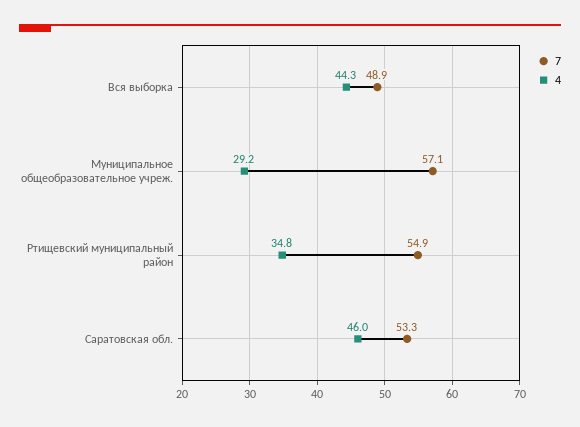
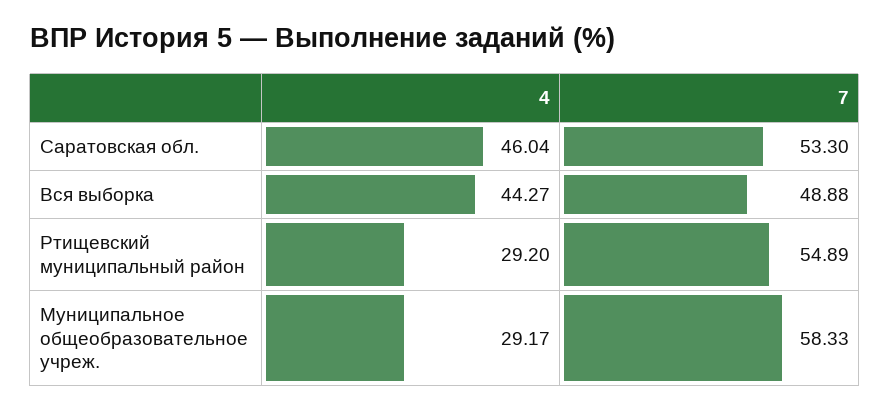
  {
    "7": {
      "Вся выборка": 48.88,
-     "Муниципальное общеобразовательное учреж.": 57.1,
+     "Муниципальное общеобразовательное учреж.": 58.33,
      "Ртищевский муниципальный район": 54.89,
      "Саратовская обл.": 53.3
    },
    "4": {
      "Вся выборка": 44.27,
      "Муниципальное общеобразовательное учреж.": 29.17,
-     "Ртищевский муниципальный район": 34.8,
+     "Ртищевский муниципальный район": 29.2,
      "Саратовская обл.": 46.04
    }
  }

